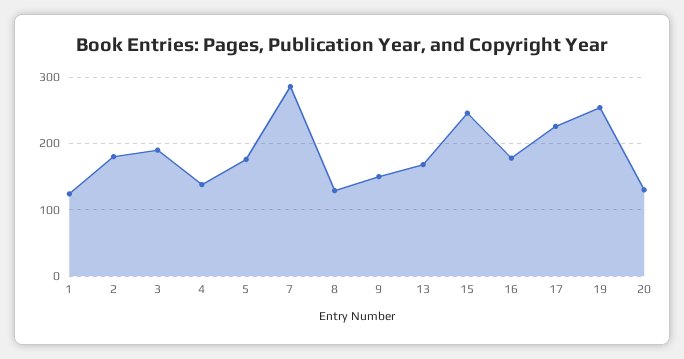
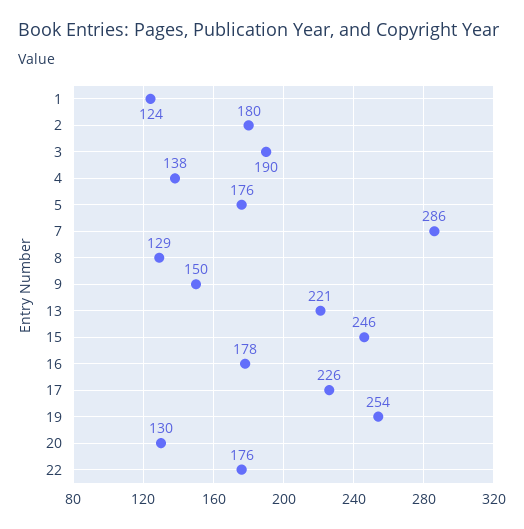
  {
    "1": 124,
    "2": 180,
    "3": 190,
    "4": 138,
    "5": 176,
    "7": 286,
    "8": 129,
    "9": 150,
-   "13": 170,
+   "13": 221,
    "15": 246,
    "16": 178,
    "17": 226,
    "19": 254,
-   "20": 130
+   "20": 130,
+   "22": 176
  }

